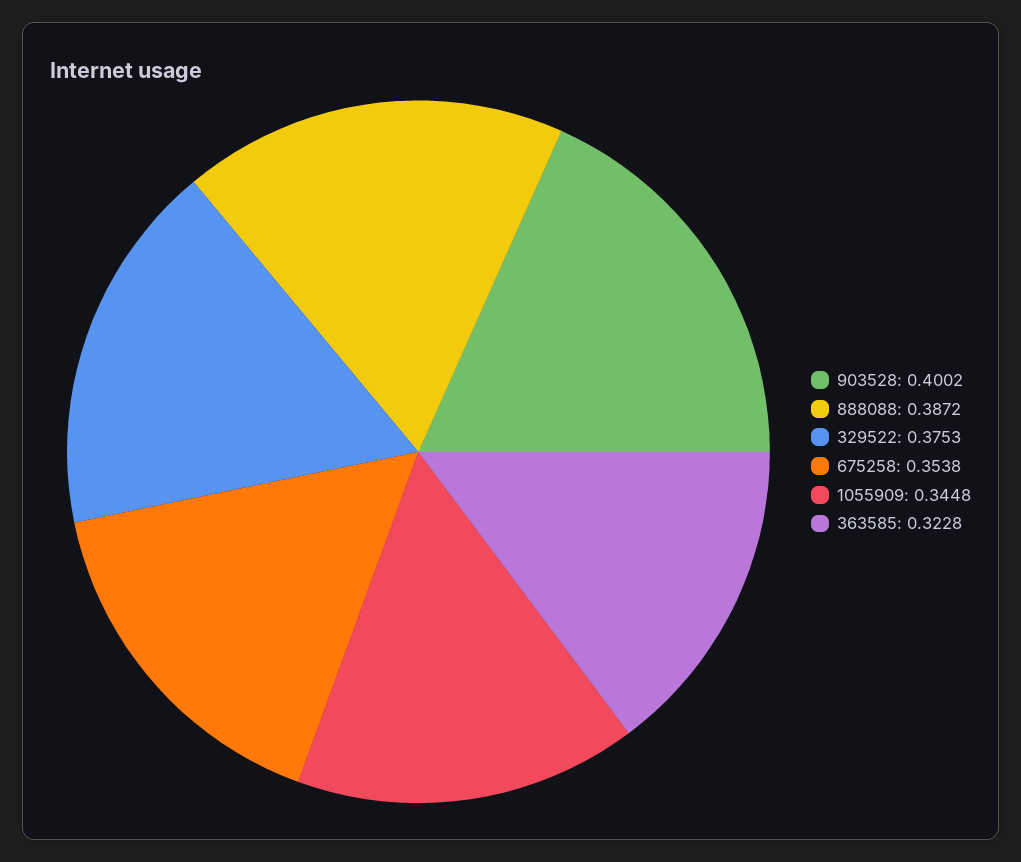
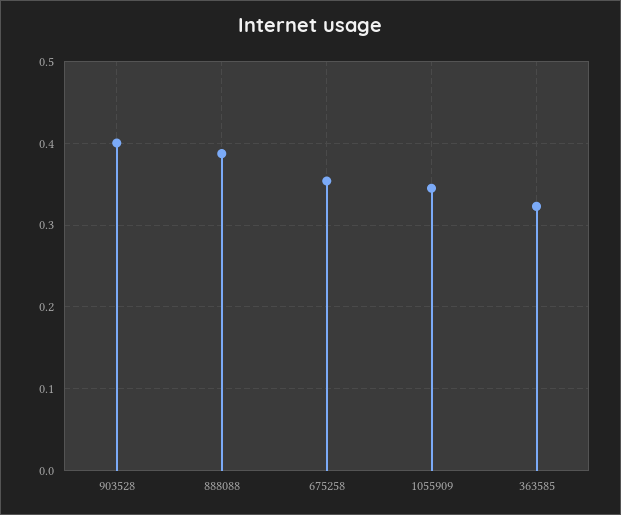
  {
    "903528": 0.4002,
    "888088": 0.3872,
-   "329522": 0.3753,
    "675258": 0.3538,
    "1055909": 0.3448,
    "363585": 0.3228
  }

